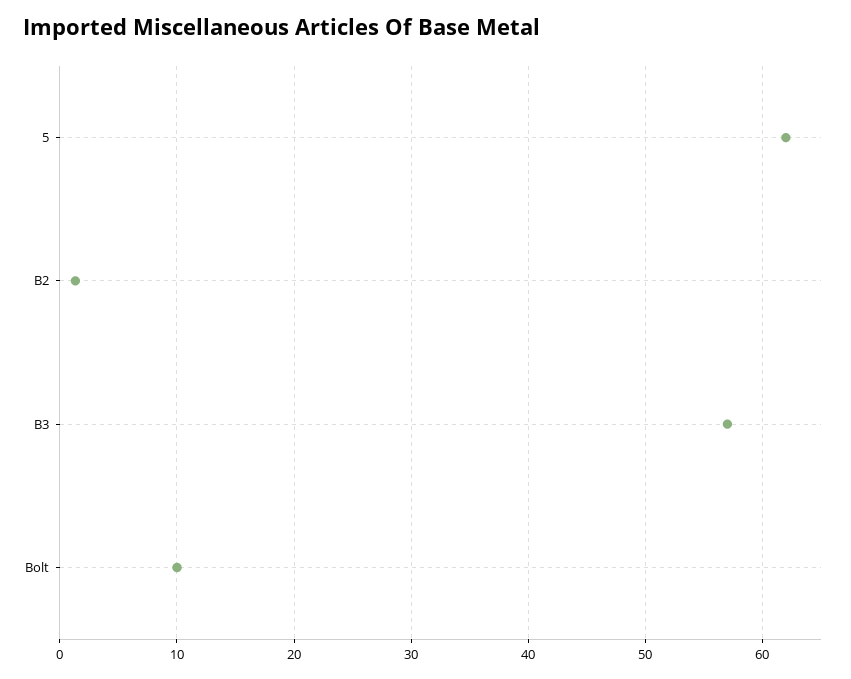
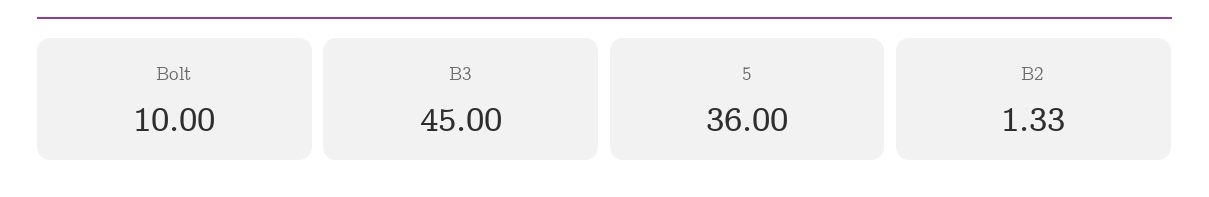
  {
-   "5": 62,
+   "5": 36,
    "B2": 1.33,
-   "B3": 57,
+   "B3": 45,
    "Bolt": 10
  }

